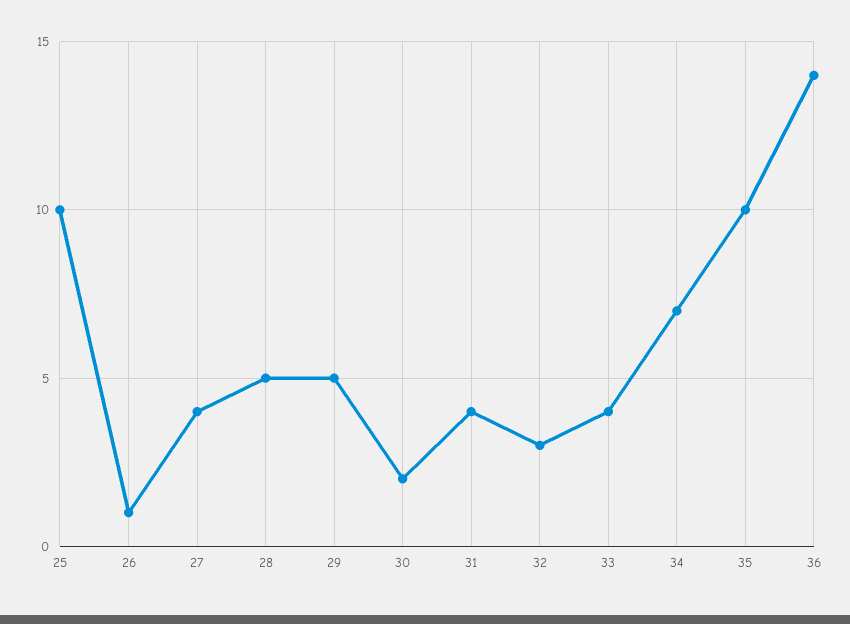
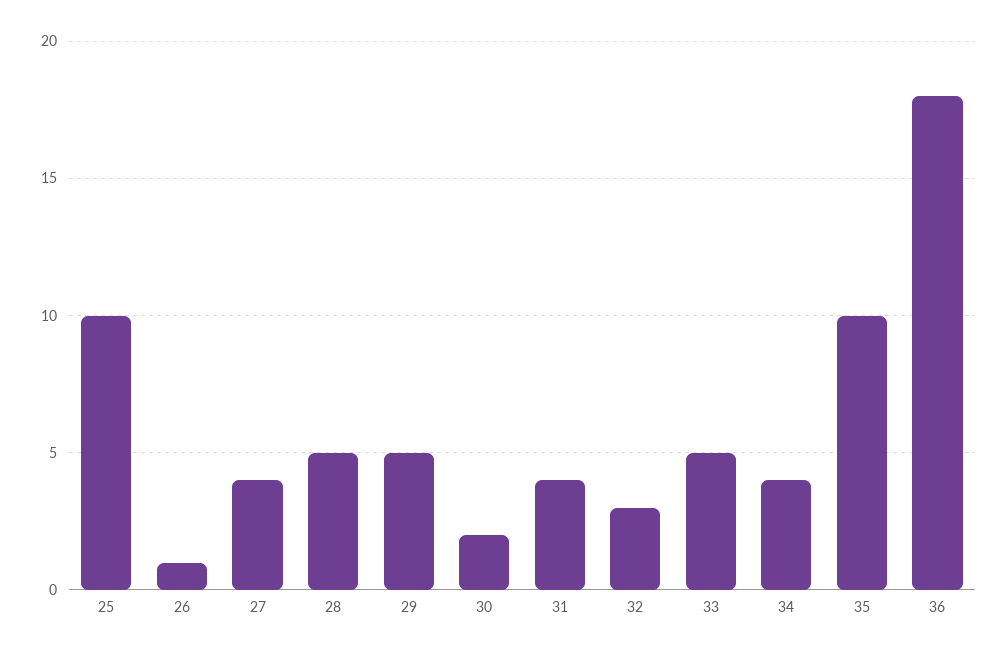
  {
    "25": 10,
    "26": 1,
    "27": 4,
    "28": 5,
    "29": 5,
    "30": 2,
    "31": 4,
    "32": 3,
-   "33": 4,
+   "33": 5,
-   "34": 7,
+   "34": 4,
    "35": 10,
-   "36": 14
+   "36": 18
  }

